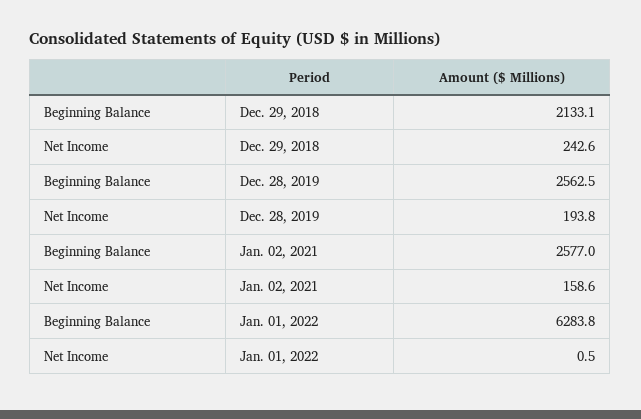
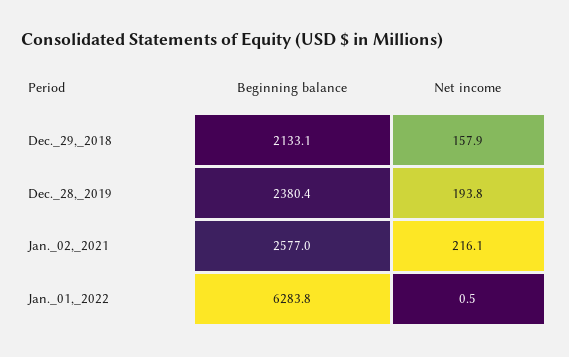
  {
    "Beginning Balance": {
      "Dec. 29, 2018": 2133.1,
-     "Dec. 28, 2019": 2562.5,
+     "Dec. 28, 2019": 2380.4,
      "Jan. 02, 2021": 2577,
      "Jan. 01, 2022": 6283.8
    },
    "Net Income": {
-     "Dec. 29, 2018": 242.6,
+     "Dec. 29, 2018": 157.9,
      "Dec. 28, 2019": 193.8,
-     "Jan. 02, 2021": 158.6,
+     "Jan. 02, 2021": 216.1,
      "Jan. 01, 2022": 0.5
    }
  }

